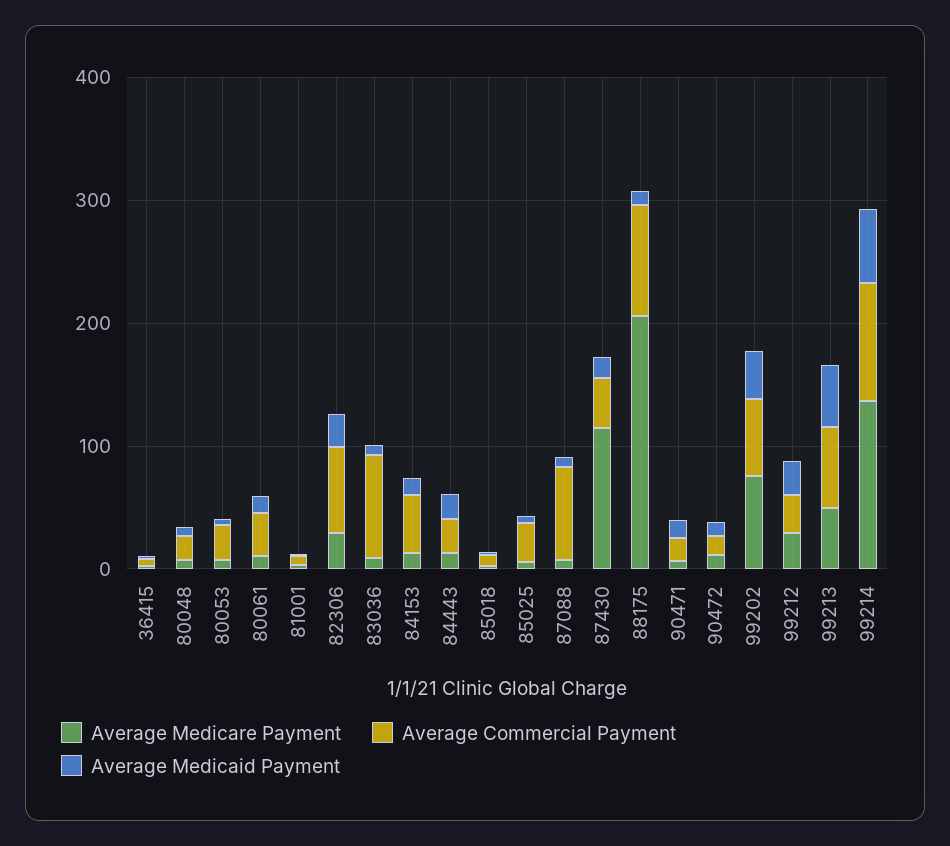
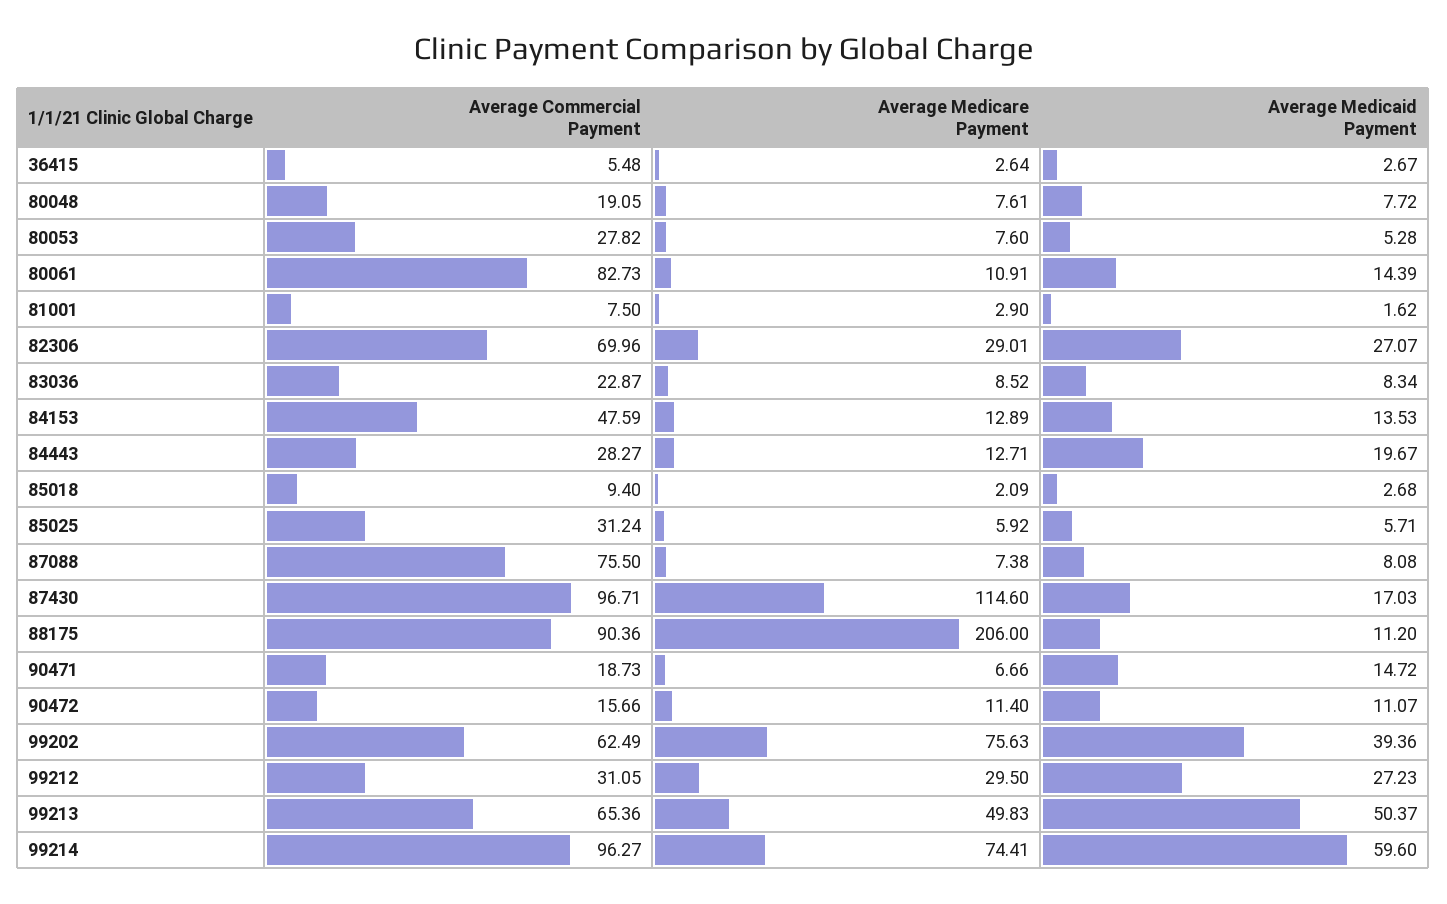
  {
    "Average Medicare Payment": {
      "36415": 2.64,
      "80048": 7.61,
      "80053": 7.6,
      "80061": 10.91,
      "81001": 2.9,
      "82306": 29.01,
      "83036": 8.52,
      "84153": 12.89,
      "84443": 12.71,
      "85018": 2.09,
      "85025": 5.92,
      "87088": 7.38,
      "87430": 114.6,
      "88175": 206,
      "90471": 6.66,
      "90472": 11.4,
      "99202": 75.63,
      "99212": 29.5,
      "99213": 49.83,
-     "99214": 140
+     "99214": 74.41
    },
    "Average Commercial Payment": {
      "36415": 5.48,
      "80048": 19.05,
      "80053": 27.82,
-     "80061": 40,
+     "80061": 82.73,
      "81001": 7.5,
      "82306": 69.96,
-     "83036": 80,
+     "83036": 22.87,
      "84153": 47.59,
      "84443": 28.27,
      "85018": 9.4,
      "85025": 31.24,
      "87088": 75.5,
-     "87430": 40,
+     "87430": 96.71,
      "88175": 90.36,
      "90471": 18.73,
      "90472": 15.66,
      "99202": 62.49,
      "99212": 31.05,
      "99213": 65.36,
      "99214": 96.27
    },
    "Average Medicaid Payment": {
      "36415": 2.67,
      "80048": 7.72,
      "80053": 5.28,
      "80061": 14.39,
      "81001": 1.62,
      "82306": 27.07,
      "83036": 8.34,
      "84153": 13.53,
      "84443": 19.67,
      "85018": 2.68,
      "85025": 5.71,
      "87088": 8.08,
      "87430": 17.03,
      "88175": 11.2,
      "90471": 14.72,
      "90472": 11.07,
      "99202": 39.36,
      "99212": 27.23,
      "99213": 50.37,
      "99214": 59.6
    }
  }

